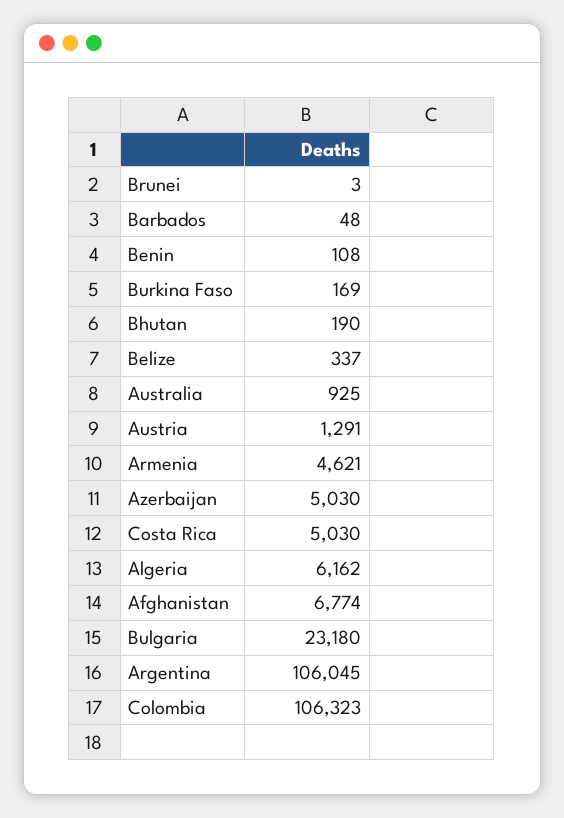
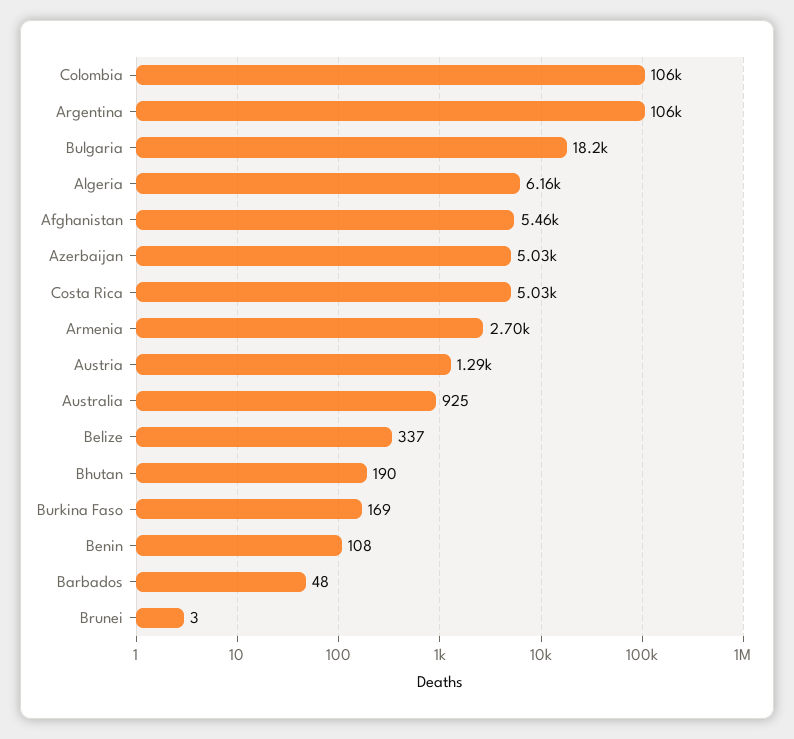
  {
    "Brunei": 3,
    "Barbados": 48,
    "Benin": 108,
    "Burkina Faso": 169,
    "Bhutan": 190,
    "Belize": 337,
    "Australia": 925,
    "Austria": 1291,
-   "Armenia": 4621,
+   "Armenia": 2700,
    "Azerbaijan": 5030,
    "Costa Rica": 5030,
    "Algeria": 6162,
-   "Afghanistan": 6774,
+   "Afghanistan": 5460,
-   "Bulgaria": 23180,
+   "Bulgaria": 18200,
    "Argentina": 106045,
    "Colombia": 106323
  }

